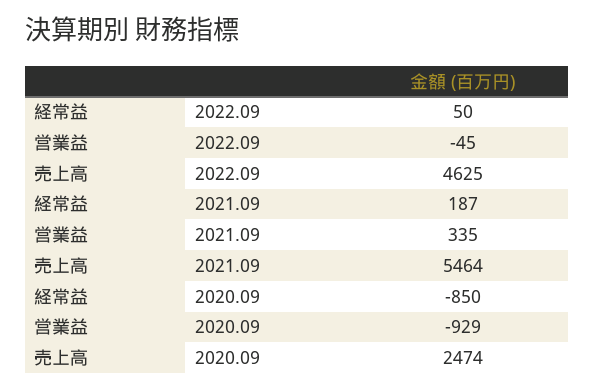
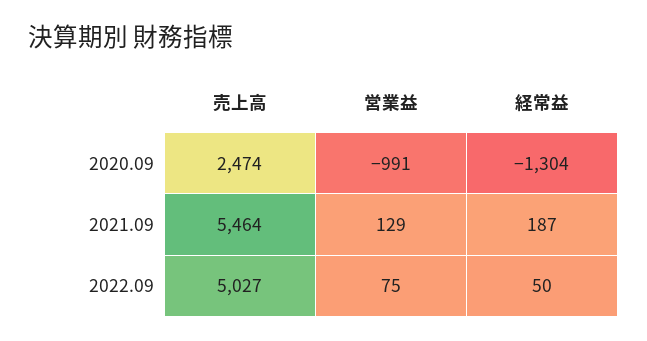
  {
    "経常益": {
      "2022.09": 50,
      "2021.09": 187,
-     "2020.09": -850
+     "2020.09": -1304
    },
    "営業益": {
-     "2022.09": -45,
+     "2022.09": 75,
-     "2021.09": 335,
+     "2021.09": 129,
-     "2020.09": -929
+     "2020.09": -991
    },
    "売上高": {
-     "2022.09": 4625,
+     "2022.09": 5027,
      "2021.09": 5464,
      "2020.09": 2474
    }
  }

